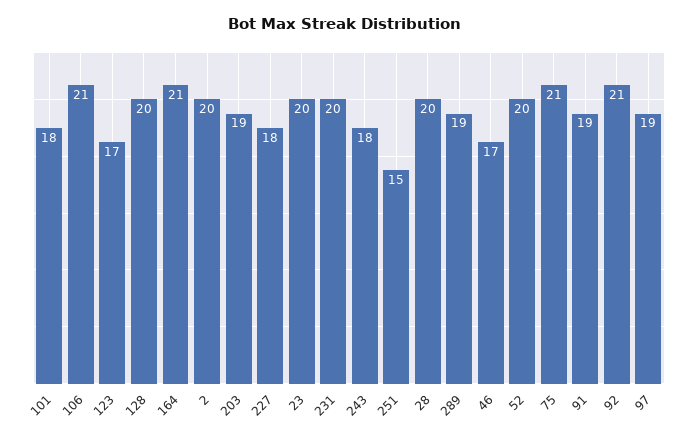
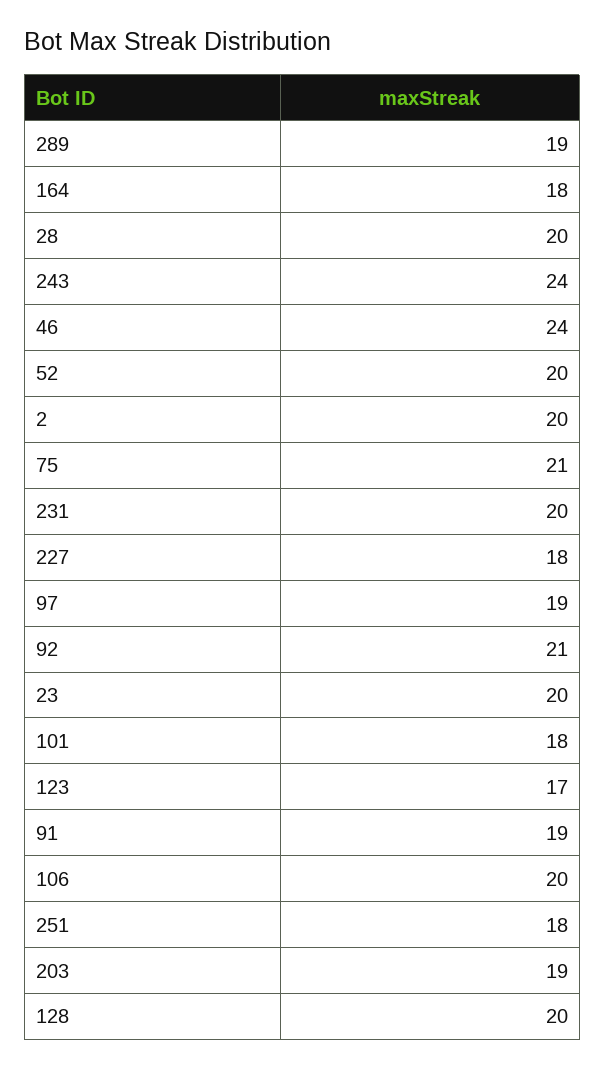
  {
    "101": 18,
-   "106": 21,
+   "106": 20,
    "123": 17,
    "128": 20,
-   "164": 21,
+   "164": 18,
    "2": 20,
    "203": 19,
    "227": 18,
    "23": 20,
    "231": 20,
-   "243": 18,
+   "243": 24,
-   "251": 15,
+   "251": 18,
    "28": 20,
    "289": 19,
-   "46": 17,
+   "46": 24,
    "52": 20,
    "75": 21,
    "91": 19,
    "92": 21,
    "97": 19
  }

